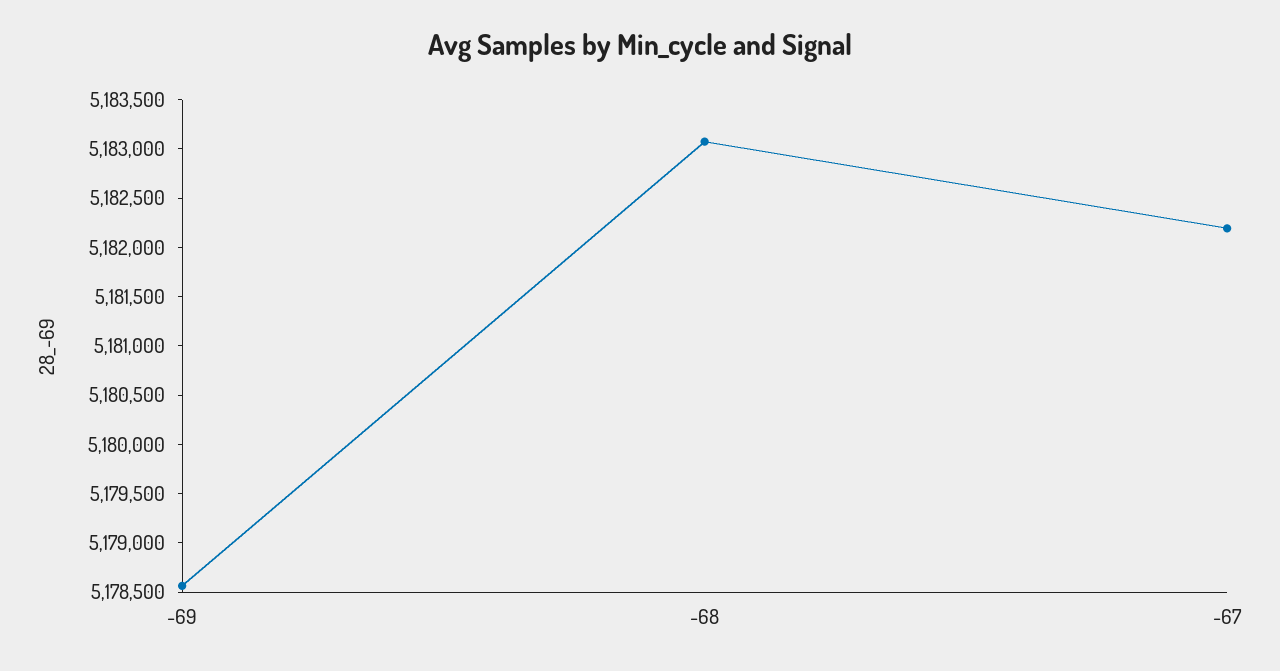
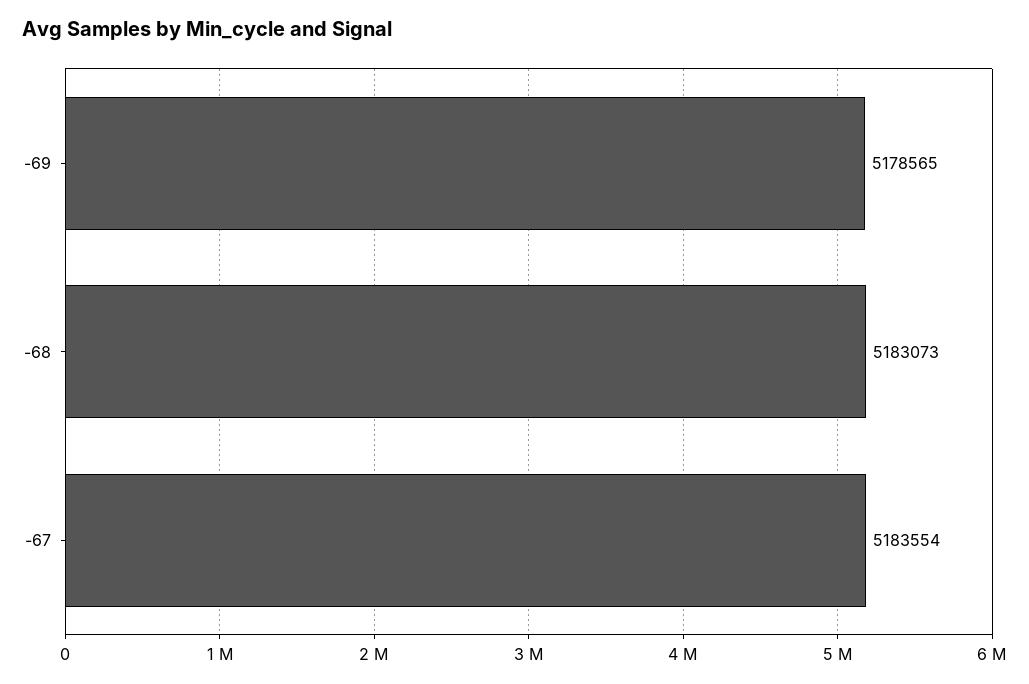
  {
    "-69": 5178565,
    "-68": 5183073,
-   "-67": 5182200
+   "-67": 5183554
  }

